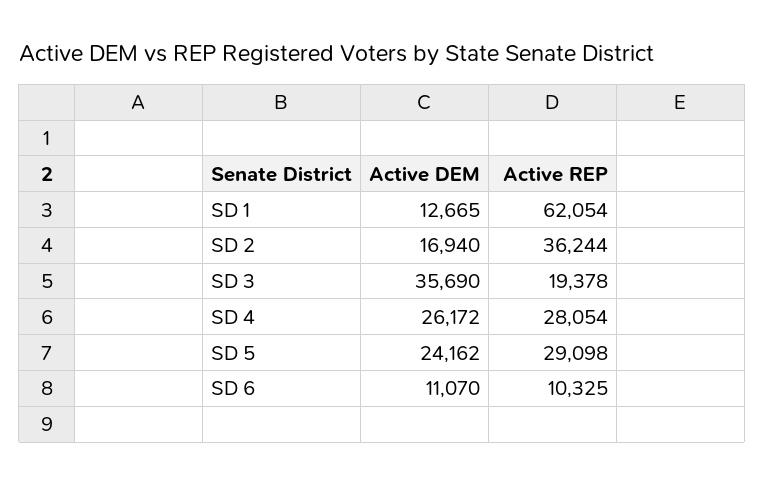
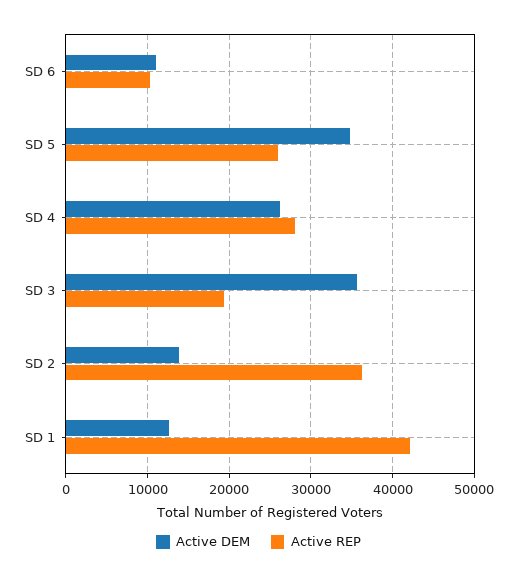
  {
    "Active DEM": {
      "SD 1": 12665,
-     "SD 2": 16940,
+     "SD 2": 14000,
      "SD 3": 35690,
      "SD 4": 26172,
-     "SD 5": 24162,
+     "SD 5": 35000,
      "SD 6": 11070
    },
    "Active REP": {
-     "SD 1": 62054,
+     "SD 1": 42000,
      "SD 2": 36244,
      "SD 3": 19378,
      "SD 4": 28054,
-     "SD 5": 29098,
+     "SD 5": 26000,
      "SD 6": 10325
    }
  }

